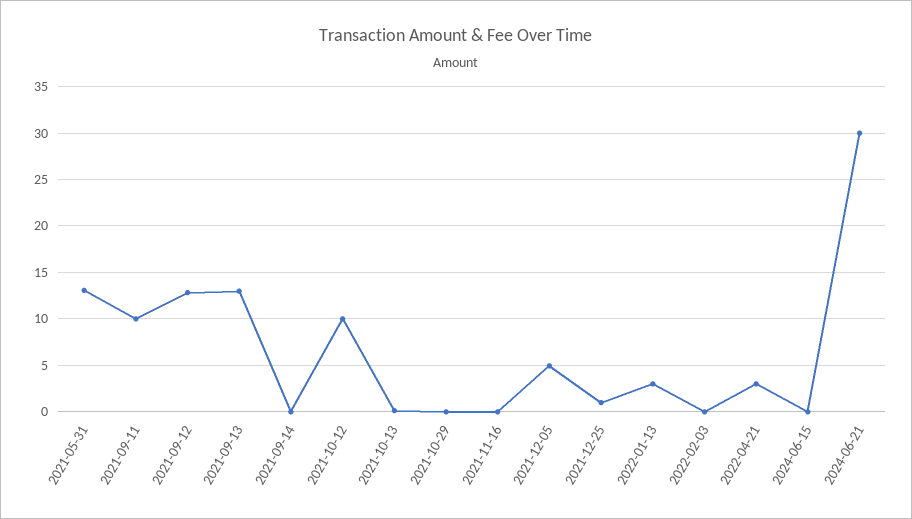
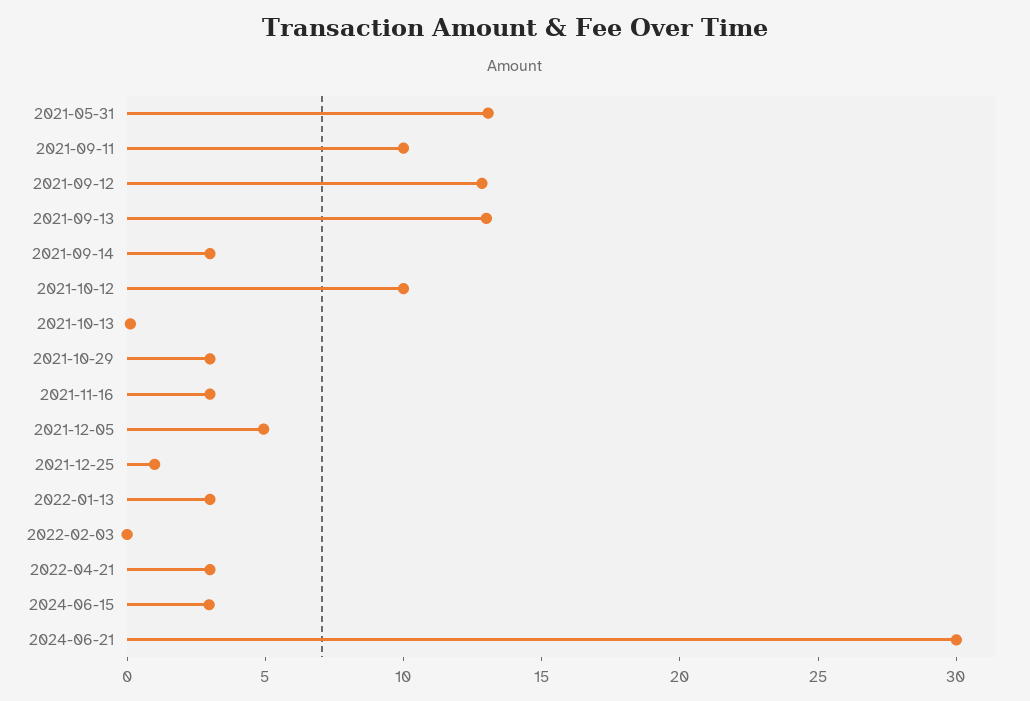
  {
    "2021-05-31": 13,
    "2021-09-11": 10,
    "2021-09-12": 13,
    "2021-09-13": 13,
-   "2021-09-14": 0,
+   "2021-09-14": 3,
    "2021-10-12": 10,
    "2021-10-13": 0,
-   "2021-10-29": 0,
+   "2021-10-29": 3,
-   "2021-11-16": 0,
+   "2021-11-16": 3,
    "2021-12-05": 5,
    "2021-12-25": 1,
    "2022-01-13": 3,
    "2022-02-03": 0,
    "2022-04-21": 3,
-   "2024-06-15": 0,
+   "2024-06-15": 3,
    "2024-06-21": 30
  }

